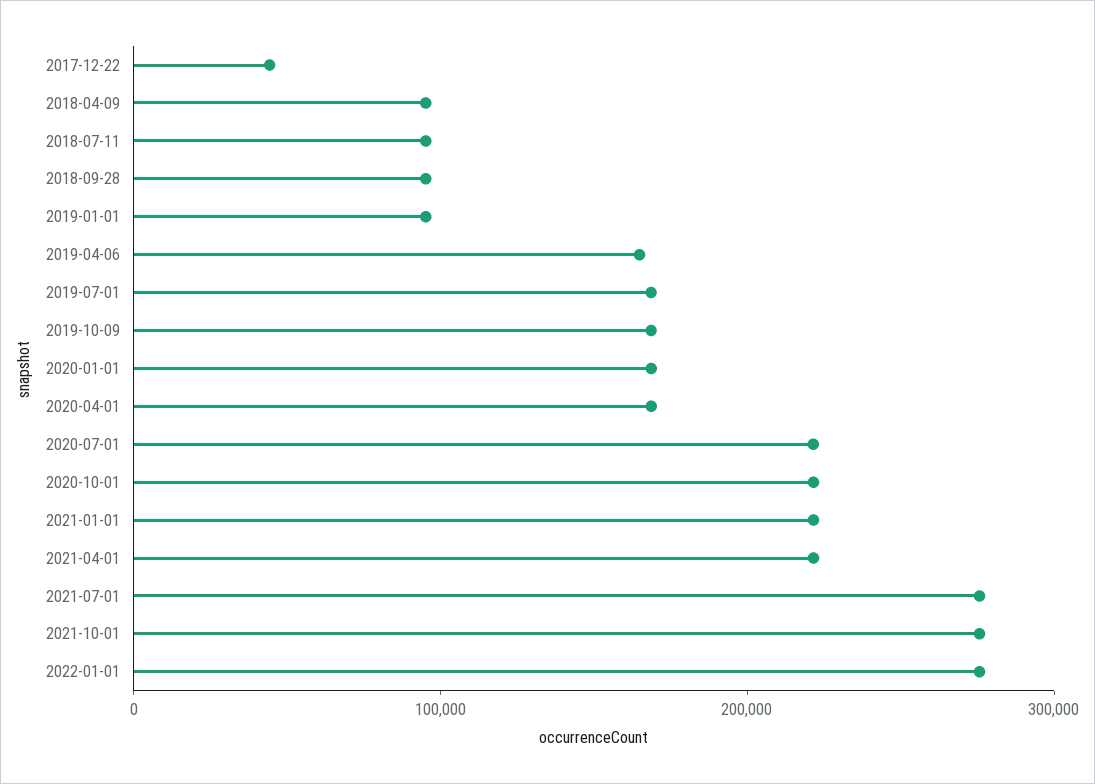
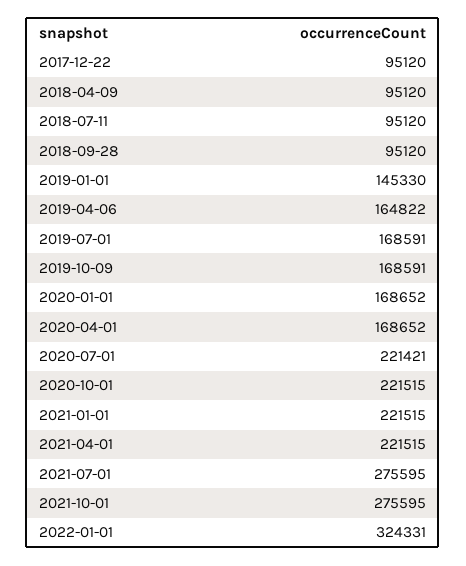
  {
-   "2017-12-22": 40000,
+   "2017-12-22": 95120,
    "2018-04-09": 95120,
    "2018-07-11": 95120,
    "2018-09-28": 95120,
-   "2019-01-01": 100000,
+   "2019-01-01": 145330,
    "2019-04-06": 164822,
    "2019-07-01": 168591,
    "2019-10-09": 168591,
    "2020-01-01": 168652,
    "2020-04-01": 168652,
    "2020-07-01": 221421,
    "2020-10-01": 221515,
    "2021-01-01": 221515,
    "2021-04-01": 221515,
    "2021-07-01": 275595,
    "2021-10-01": 275595,
-   "2022-01-01": 280000
+   "2022-01-01": 324331
  }

